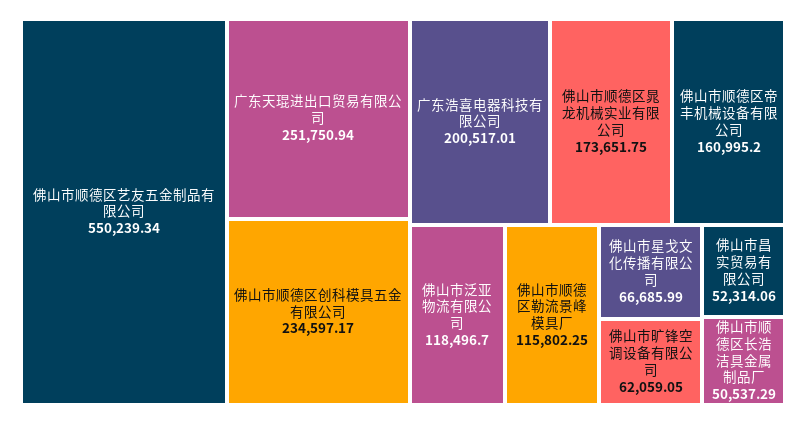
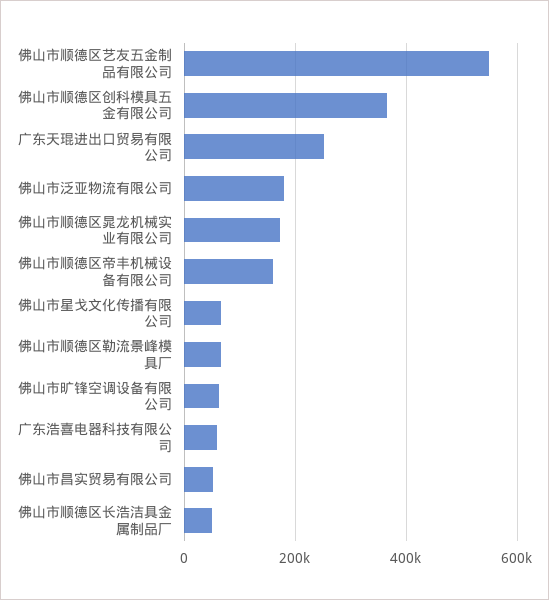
  {
    "佛山市顺德区艺友五金制品有限公司": 550239.34,
    "广东天琨进出口贸易有限公司": 251750.94,
-   "佛山市顺德区创科模具五金有限公司": 234597.17,
+   "佛山市顺德区创科模具五金有限公司": 360000,
-   "广东浩喜电器科技有限公司": 200517.01,
+   "广东浩喜电器科技有限公司": 60000,
    "佛山市顺德区晁龙机械实业有限公司": 173651.75,
    "佛山市顺德区帝丰机械设备有限公司": 160995.2,
-   "佛山市泛亚物流有限公司": 118496.7,
+   "佛山市泛亚物流有限公司": 180000,
-   "佛山市顺德区勒流景峰模具厂": 115802.25,
+   "佛山市顺德区勒流景峰模具厂": 60000,
    "佛山市星戈文化传播有限公司": 66685.99,
    "佛山市旷锋空调设备有限公司": 62059.05,
    "佛山市昌实贸易有限公司": 52314.06,
    "佛山市顺德区长浩洁具金属制品厂": 50537.29
  }

